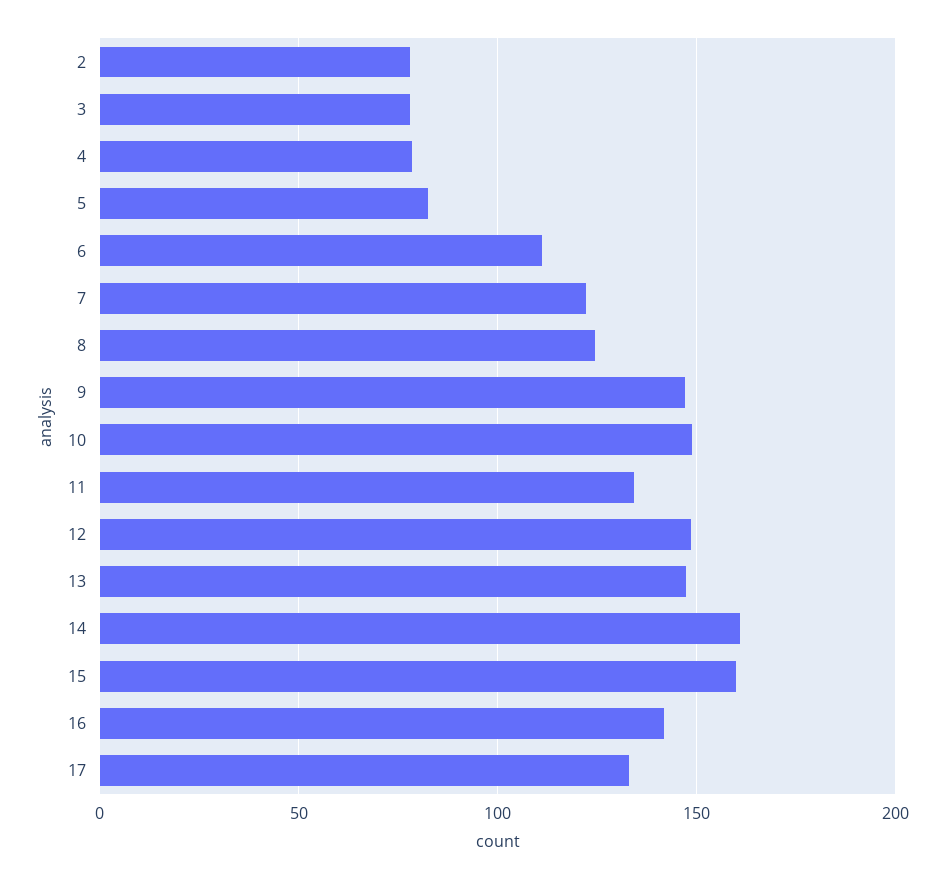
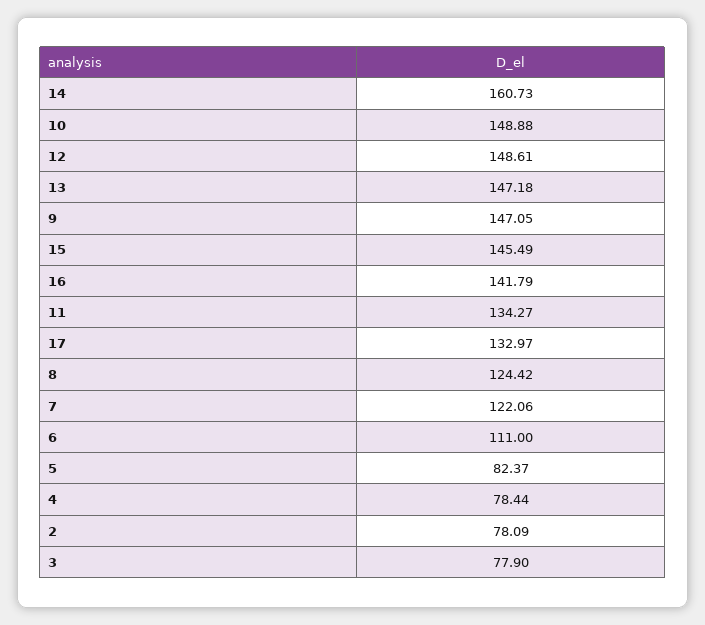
  {
    "2": 78.09,
    "3": 77.9,
    "4": 78.44,
    "5": 82.37,
    "6": 111,
    "7": 122.06,
    "8": 124.42,
    "9": 147.05,
    "10": 148.88,
    "11": 134.27,
    "12": 148.61,
    "13": 147.18,
    "14": 160.73,
-   "15": 160,
+   "15": 145.49,
    "16": 141.79,
    "17": 132.97
  }

